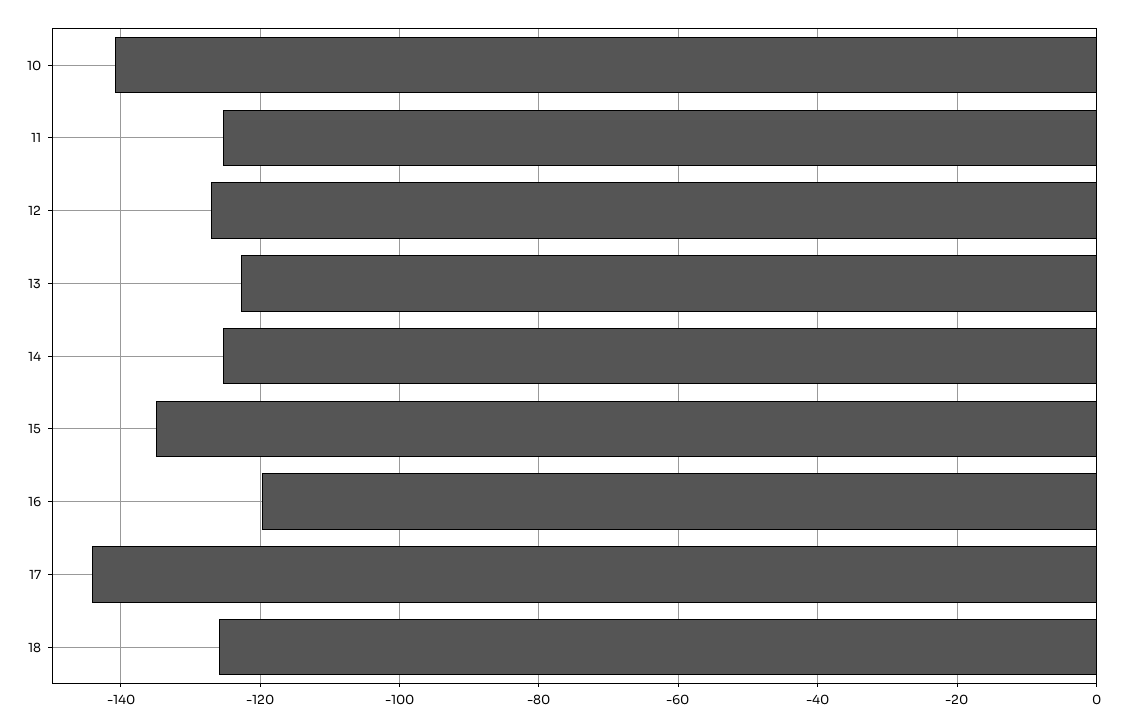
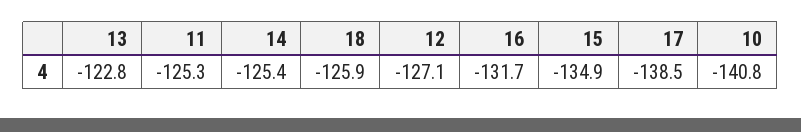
  {
    "10": -140.8,
    "11": -125.3,
    "12": -127.1,
    "13": -122.8,
    "14": -125.4,
    "15": -134.9,
-   "16": -120,
+   "16": -131.7,
-   "17": -144,
+   "17": -138.5,
    "18": -125.9
  }

